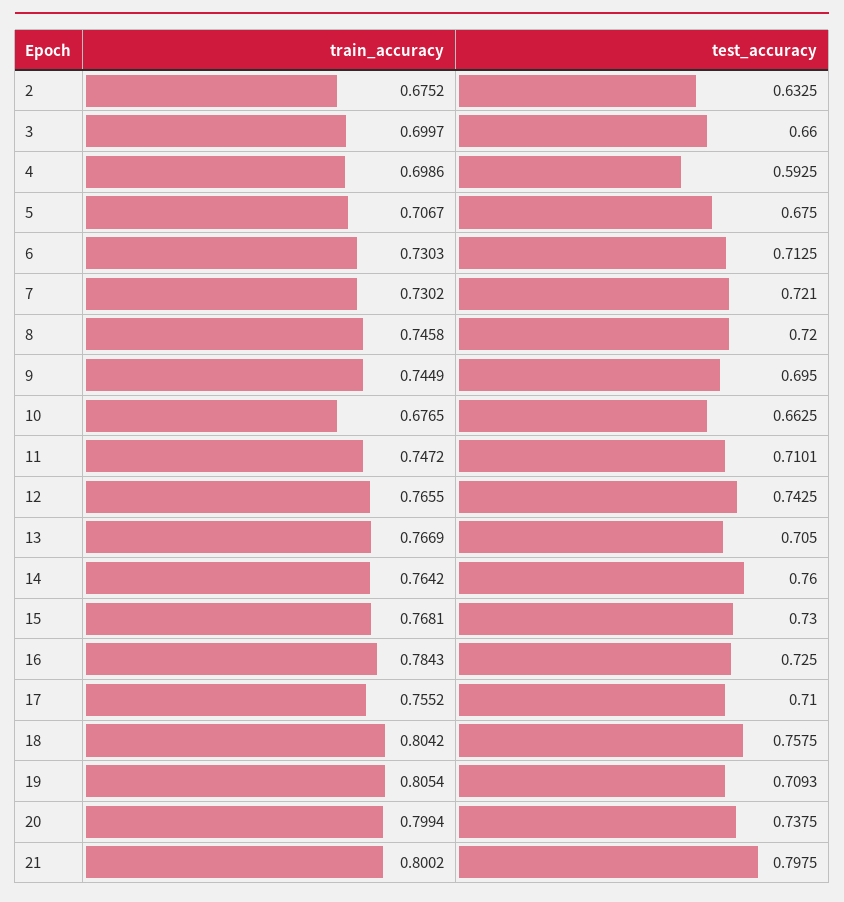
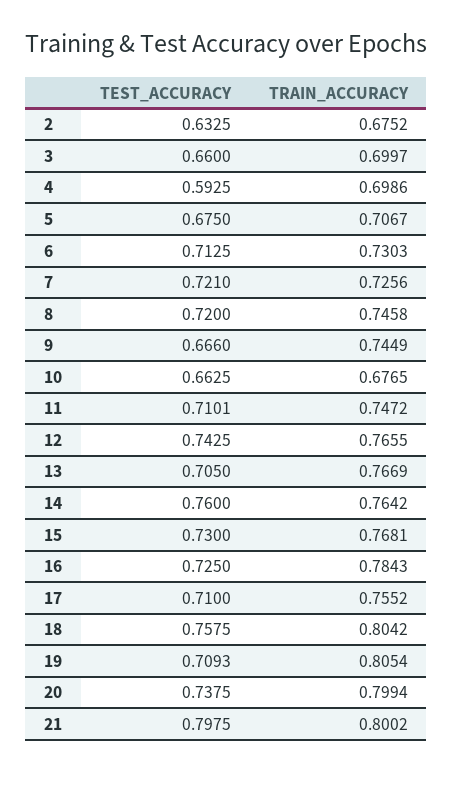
  {
    "train_accuracy": {
      "2": 0.6752,
      "3": 0.6997,
      "4": 0.6986,
      "5": 0.7067,
      "6": 0.7303,
-     "7": 0.7302,
+     "7": 0.7256,
      "8": 0.7458,
      "9": 0.7449,
      "10": 0.6765,
      "11": 0.7472,
      "12": 0.7655,
      "13": 0.7669,
      "14": 0.7642,
      "15": 0.7681,
      "16": 0.7843,
      "17": 0.7552,
      "18": 0.8042,
      "19": 0.8054,
      "20": 0.7994,
      "21": 0.8002
    },
    "test_accuracy": {
      "2": 0.6325,
      "3": 0.66,
      "4": 0.5925,
      "5": 0.675,
      "6": 0.7125,
      "7": 0.721,
      "8": 0.72,
-     "9": 0.695,
+     "9": 0.666,
      "10": 0.6625,
      "11": 0.7101,
      "12": 0.7425,
      "13": 0.705,
      "14": 0.76,
      "15": 0.73,
      "16": 0.725,
      "17": 0.71,
      "18": 0.7575,
      "19": 0.7093,
      "20": 0.7375,
      "21": 0.7975
    }
  }

